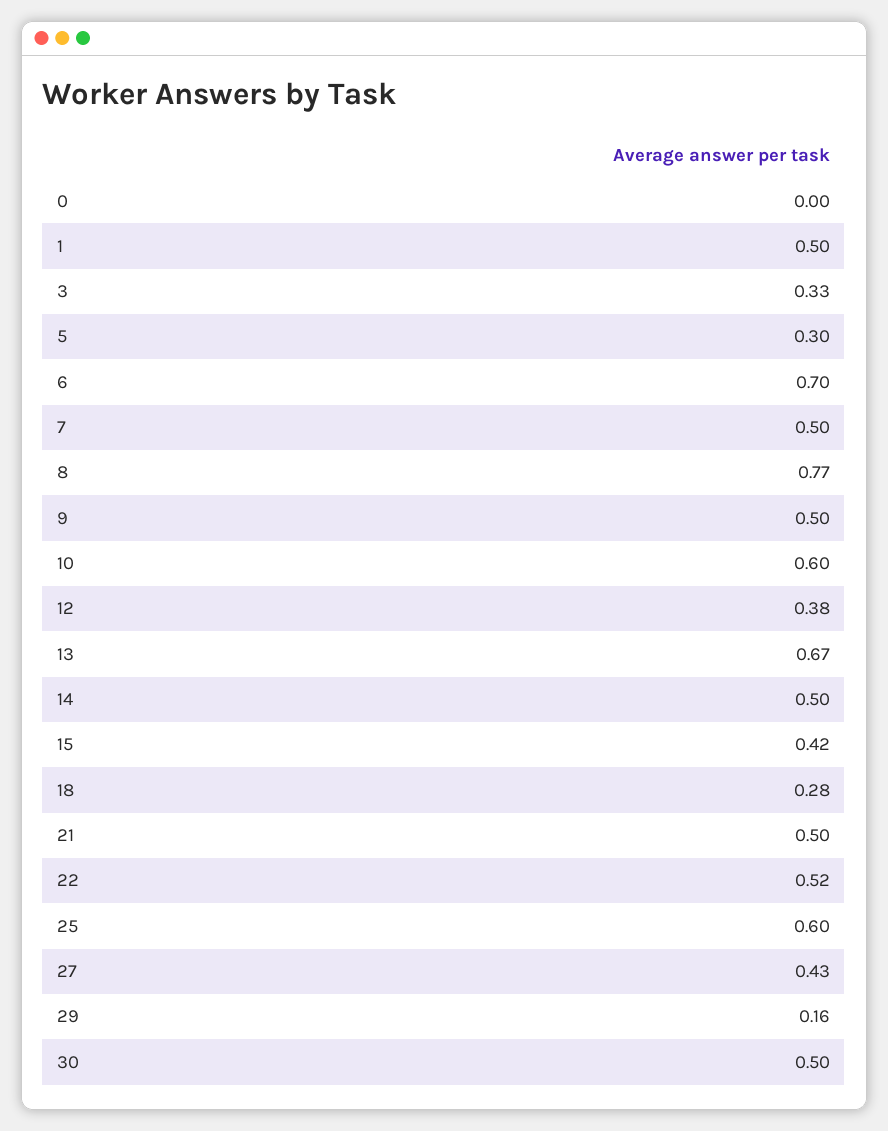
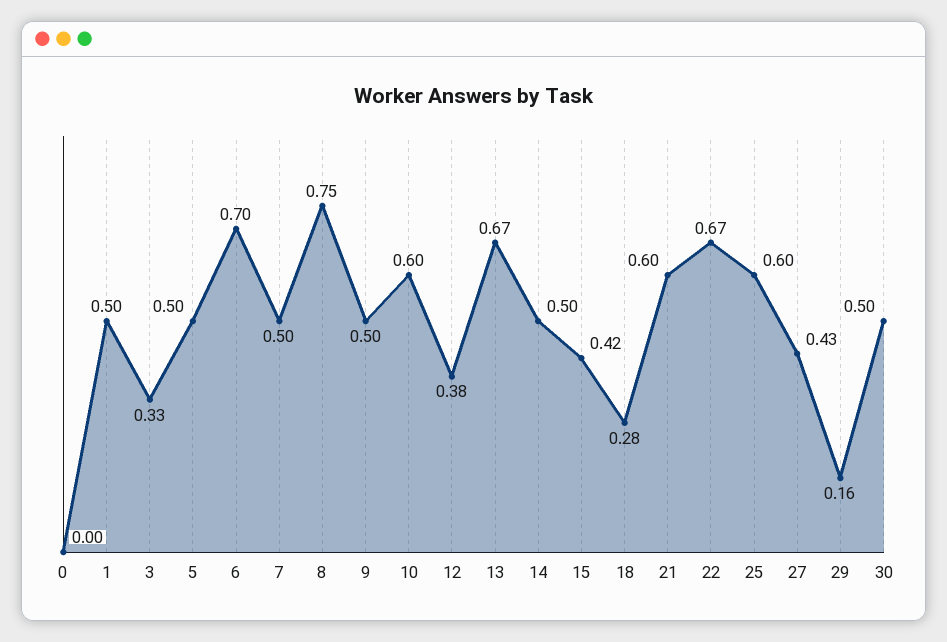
  {
    "0": 0,
    "1": 0.5,
    "3": 0.33,
-   "5": 0.3,
+   "5": 0.5,
    "6": 0.7,
    "7": 0.5,
-   "8": 0.77,
+   "8": 0.75,
    "9": 0.5,
    "10": 0.6,
    "12": 0.38,
    "13": 0.67,
    "14": 0.5,
    "15": 0.42,
    "18": 0.28,
-   "21": 0.5,
+   "21": 0.6,
-   "22": 0.52,
+   "22": 0.67,
    "25": 0.6,
    "27": 0.43,
    "29": 0.16,
    "30": 0.5
  }

